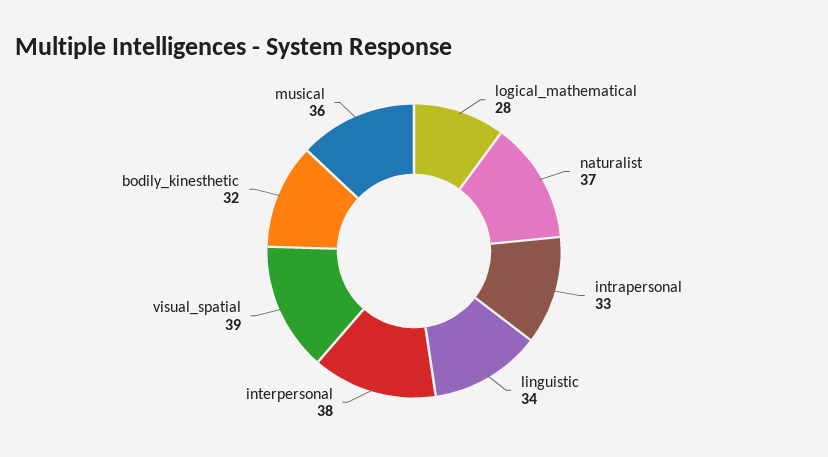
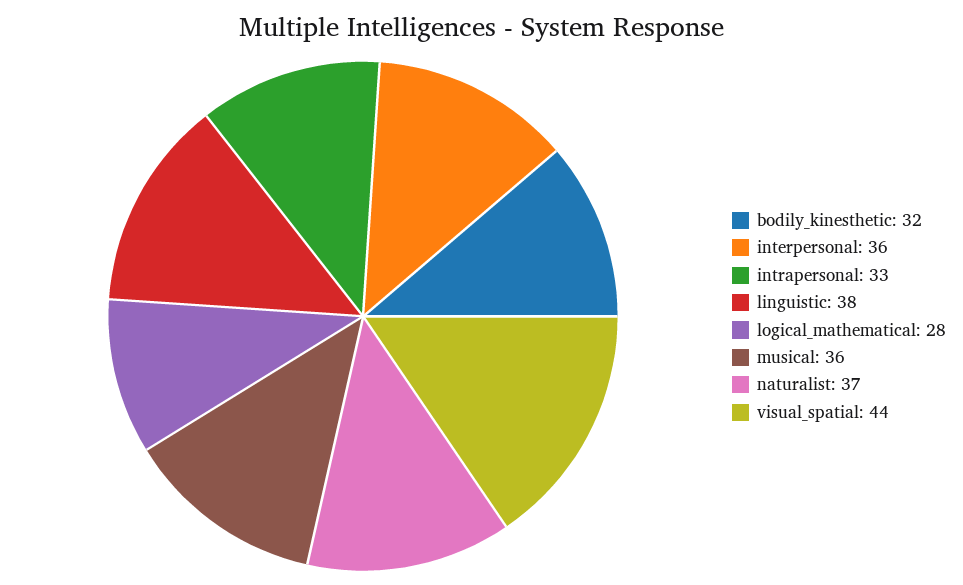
  {
    "logical_mathematical": 28,
    "naturalist": 37,
    "intrapersonal": 33,
-   "linguistic": 34,
+   "linguistic": 38,
-   "interpersonal": 38,
+   "interpersonal": 36,
-   "visual_spatial": 39,
+   "visual_spatial": 44,
    "bodily_kinesthetic": 32,
    "musical": 36
  }

